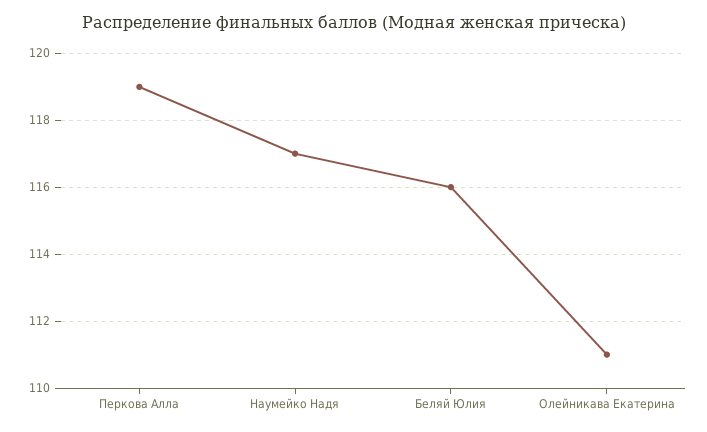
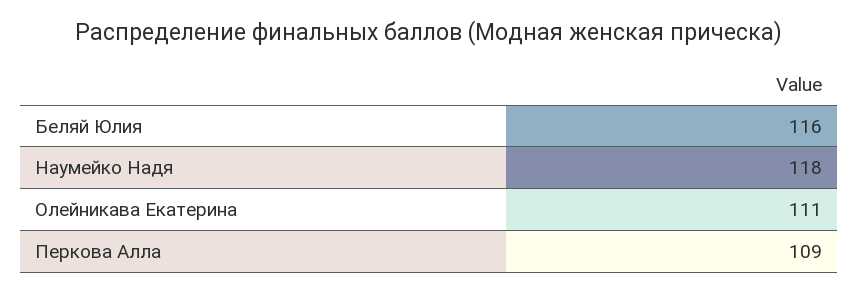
  {
-   "Перкова Алла": 119,
+   "Перкова Алла": 109,
-   "Наумейко Надя": 117,
+   "Наумейко Надя": 118,
    "Беляй Юлия": 116,
    "Олейникава Екатерина": 111
  }

